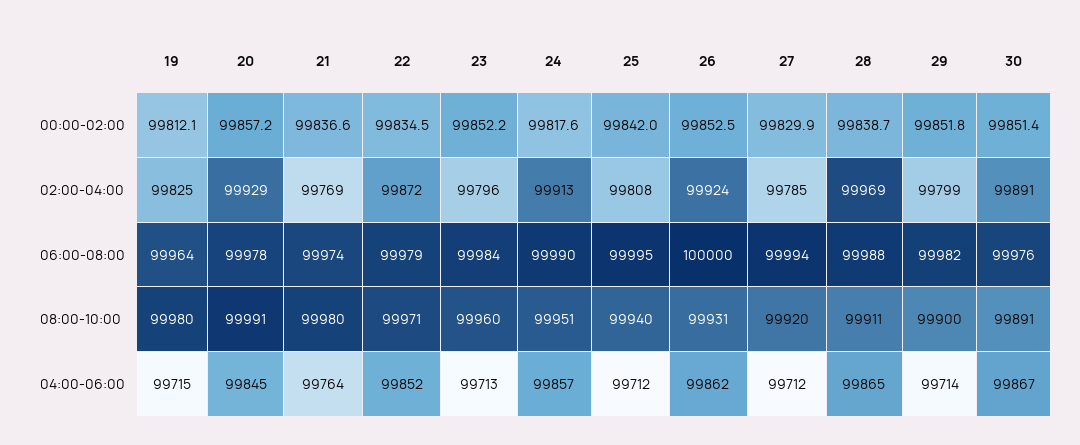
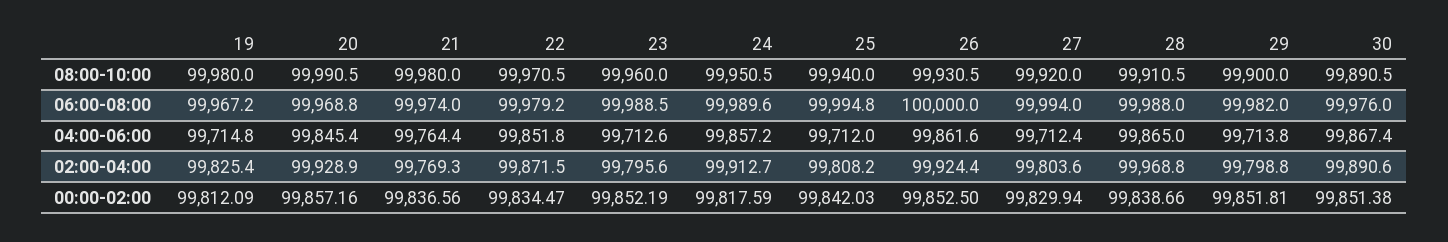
  {
    "19": {
      "00:00-02:00": 99812.09,
      "02:00-04:00": 99825.4,
-     "06:00-08:00": 99964,
+     "06:00-08:00": 99967.2,
      "08:00-10:00": 99980,
      "04:00-06:00": 99714.8
    },
    "20": {
      "00:00-02:00": 99857.16,
      "02:00-04:00": 99928.9,
-     "06:00-08:00": 99978,
+     "06:00-08:00": 99968.8,
      "08:00-10:00": 99990.5,
      "04:00-06:00": 99845.4
    },
    "21": {
      "00:00-02:00": 99836.56,
      "02:00-04:00": 99769.3,
      "06:00-08:00": 99974,
      "08:00-10:00": 99980,
      "04:00-06:00": 99764.4
    },
    "22": {
      "00:00-02:00": 99834.47,
      "02:00-04:00": 99871.5,
      "06:00-08:00": 99979.2,
      "08:00-10:00": 99970.5,
      "04:00-06:00": 99851.8
    },
    "23": {
      "00:00-02:00": 99852.19,
      "02:00-04:00": 99795.6,
-     "06:00-08:00": 99984,
+     "06:00-08:00": 99988.5,
      "08:00-10:00": 99960,
      "04:00-06:00": 99712.6
    },
    "24": {
      "00:00-02:00": 99817.59,
      "02:00-04:00": 99912.7,
      "06:00-08:00": 99989.6,
      "08:00-10:00": 99950.5,
      "04:00-06:00": 99857.2
    },
    "25": {
      "00:00-02:00": 99842.03,
      "02:00-04:00": 99808.2,
      "06:00-08:00": 99994.8,
      "08:00-10:00": 99940,
      "04:00-06:00": 99712
    },
    "26": {
      "00:00-02:00": 99852.5,
      "02:00-04:00": 99924.4,
      "06:00-08:00": 100000,
      "08:00-10:00": 99930.5,
      "04:00-06:00": 99861.6
    },
    "27": {
      "00:00-02:00": 99829.94,
-     "02:00-04:00": 99785,
+     "02:00-04:00": 99803.6,
      "06:00-08:00": 99994,
      "08:00-10:00": 99920,
      "04:00-06:00": 99712.4
    },
    "28": {
      "00:00-02:00": 99838.66,
      "02:00-04:00": 99968.8,
      "06:00-08:00": 99988,
      "08:00-10:00": 99910.5,
      "04:00-06:00": 99865
    },
    "29": {
      "00:00-02:00": 99851.81,
      "02:00-04:00": 99798.8,
      "06:00-08:00": 99982,
      "08:00-10:00": 99900,
      "04:00-06:00": 99713.8
    },
    "30": {
      "00:00-02:00": 99851.38,
      "02:00-04:00": 99890.6,
      "06:00-08:00": 99976,
      "08:00-10:00": 99890.5,
      "04:00-06:00": 99867.4
    }
  }

